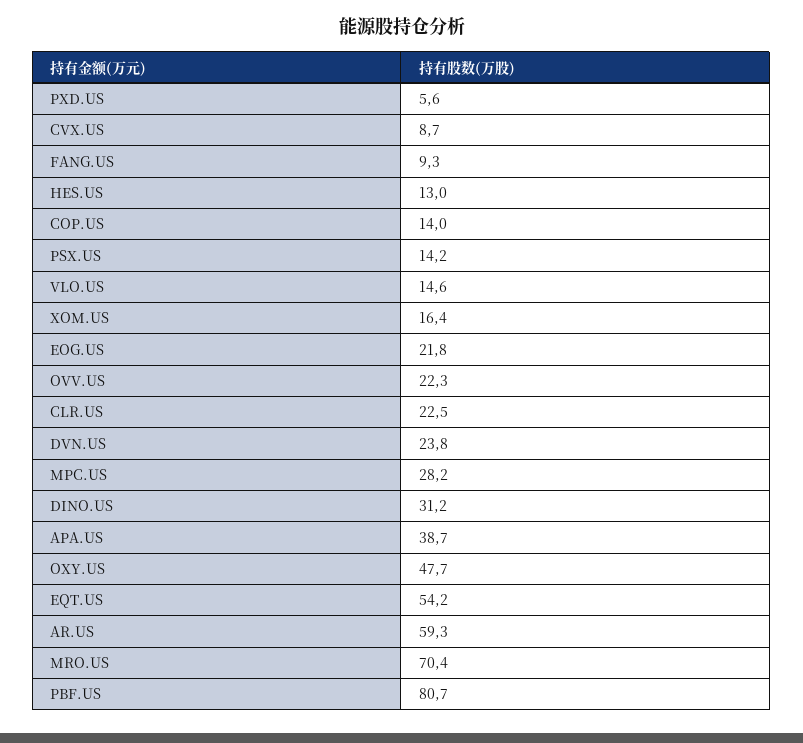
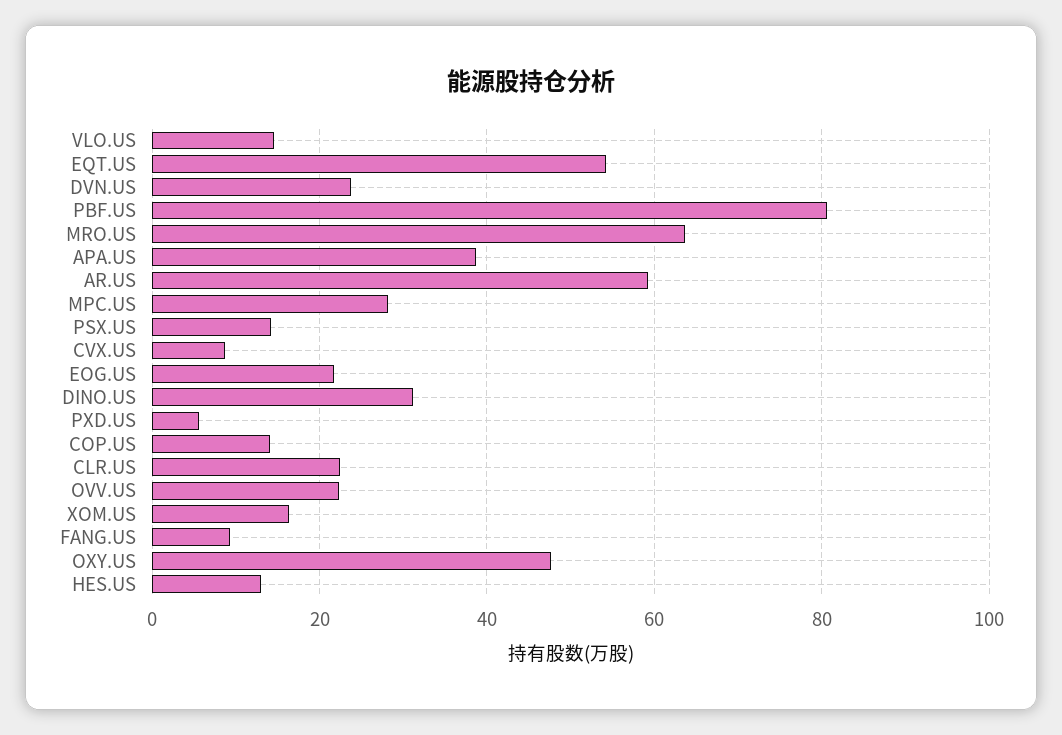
  {
    "PXD.US": 5.6,
    "CVX.US": 8.7,
    "FANG.US": 9.3,
    "HES.US": 13,
    "COP.US": 14,
    "PSX.US": 14.2,
    "VLO.US": 14.6,
    "XOM.US": 16.4,
    "EOG.US": 21.8,
    "OVV.US": 22.3,
    "CLR.US": 22.5,
    "DVN.US": 23.8,
    "MPC.US": 28.2,
    "DINO.US": 31.2,
    "APA.US": 38.7,
    "OXY.US": 47.7,
    "EQT.US": 54.2,
    "AR.US": 59.3,
-   "MRO.US": 70.4,
+   "MRO.US": 64,
    "PBF.US": 80.7
  }

